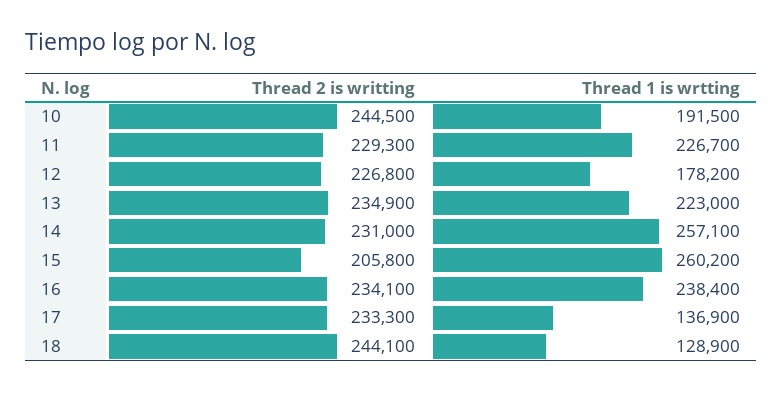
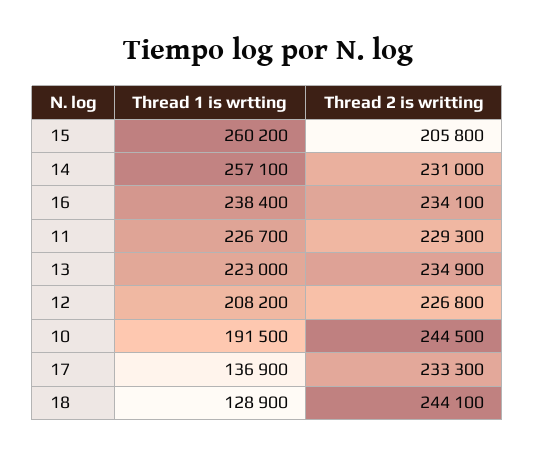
  {
    "Thread 2 is writting": {
      "10": 244500,
      "11": 229300,
      "12": 226800,
      "13": 234900,
      "14": 231000,
      "15": 205800,
      "16": 234100,
      "17": 233300,
      "18": 244100
    },
    "Thread 1 is wrtting": {
      "10": 191500,
      "11": 226700,
-     "12": 178200,
+     "12": 208200,
      "13": 223000,
      "14": 257100,
      "15": 260200,
      "16": 238400,
      "17": 136900,
      "18": 128900
    }
  }

